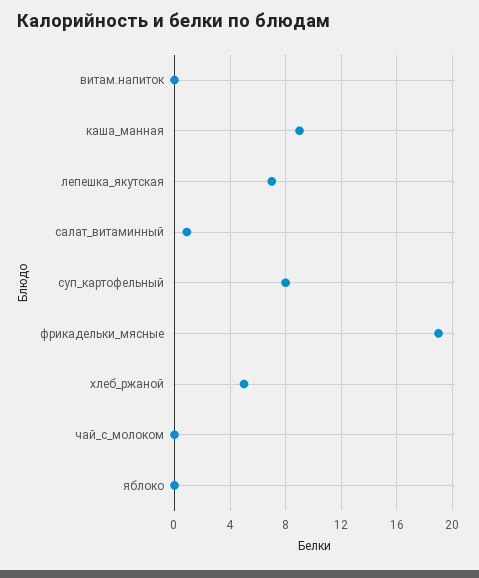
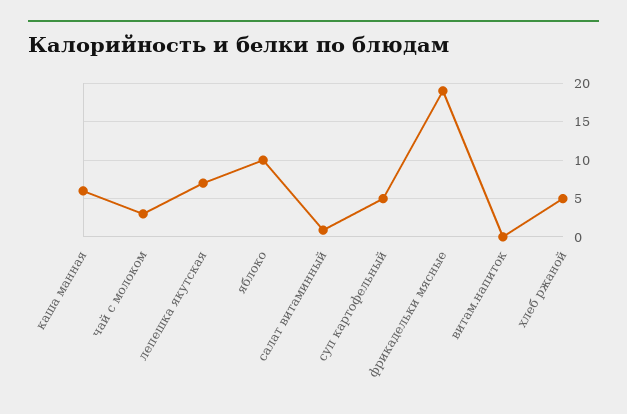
  {
    "витам.напиток": 0,
-   "каша_манная": 9,
+   "каша_манная": 6,
    "лепешка_якутская": 7,
    "салат_витаминный": 1,
-   "суп_картофельный": 8,
+   "суп_картофельный": 5,
    "фрикадельки_мясные": 19,
    "хлеб_ржаной": 5,
-   "чай_с_молоком": 0,
+   "чай_с_молоком": 3,
-   "яблоко": 0
+   "яблоко": 10
  }

